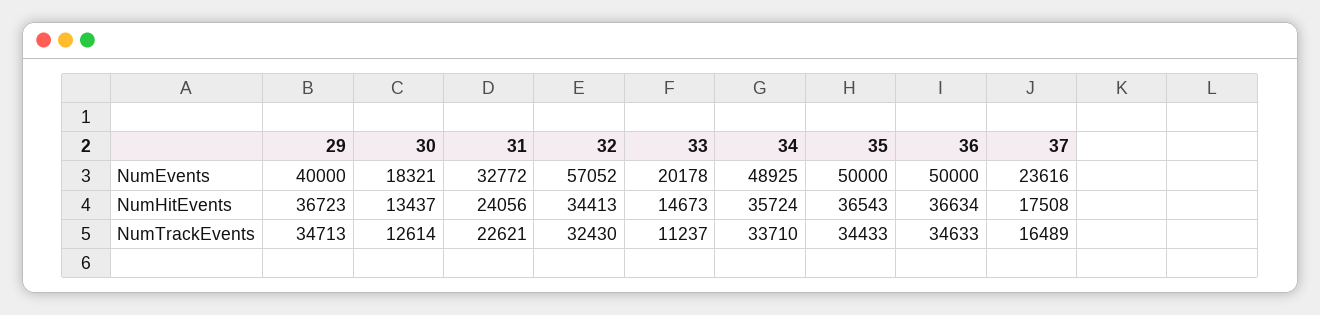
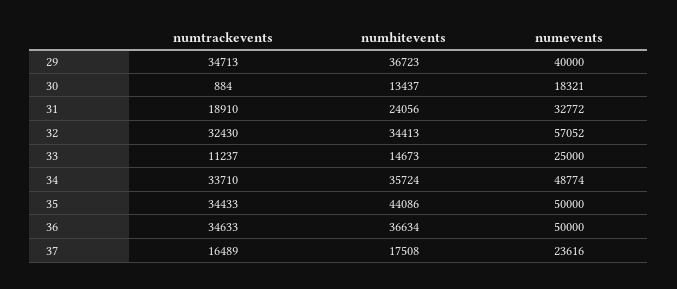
  {
    "29": {
      "NumEvents": 40000,
      "NumHitEvents": 36723,
      "NumTrackEvents": 34713
    },
    "30": {
      "NumEvents": 18321,
      "NumHitEvents": 13437,
-     "NumTrackEvents": 12614
+     "NumTrackEvents": 884
    },
    "31": {
      "NumEvents": 32772,
      "NumHitEvents": 24056,
-     "NumTrackEvents": 22621
+     "NumTrackEvents": 18910
    },
    "32": {
      "NumEvents": 57052,
      "NumHitEvents": 34413,
      "NumTrackEvents": 32430
    },
    "33": {
-     "NumEvents": 20178,
+     "NumEvents": 25000,
      "NumHitEvents": 14673,
      "NumTrackEvents": 11237
    },
    "34": {
-     "NumEvents": 48925,
+     "NumEvents": 48774,
      "NumHitEvents": 35724,
      "NumTrackEvents": 33710
    },
    "35": {
      "NumEvents": 50000,
-     "NumHitEvents": 36543,
+     "NumHitEvents": 44086,
      "NumTrackEvents": 34433
    },
    "36": {
      "NumEvents": 50000,
      "NumHitEvents": 36634,
      "NumTrackEvents": 34633
    },
    "37": {
      "NumEvents": 23616,
      "NumHitEvents": 17508,
      "NumTrackEvents": 16489
    }
  }

